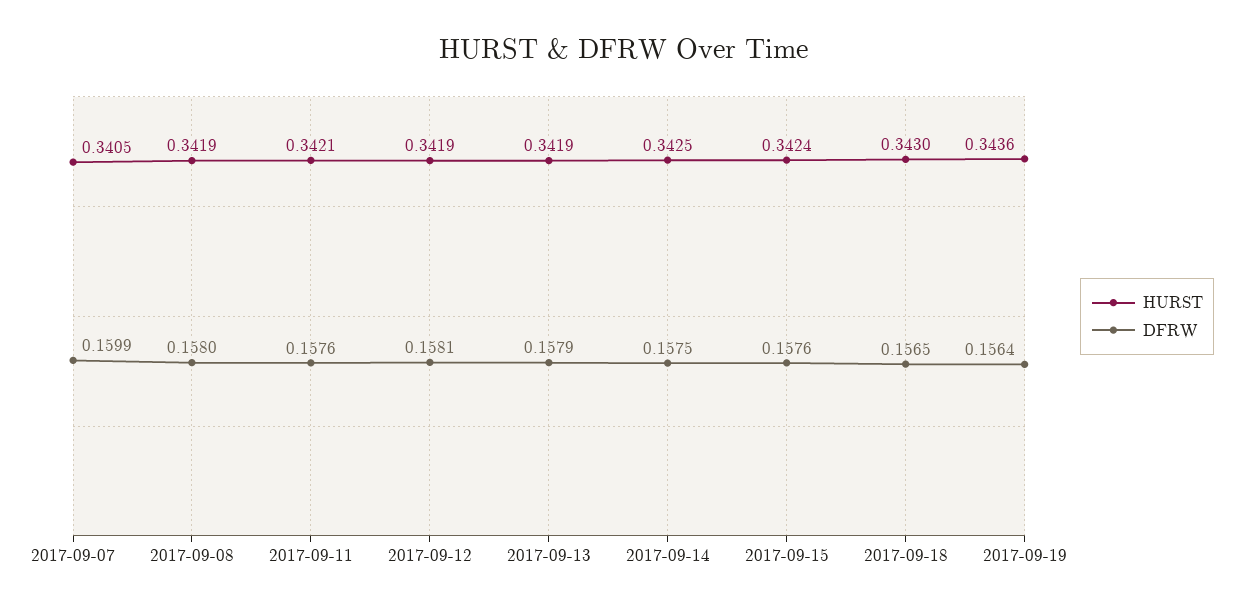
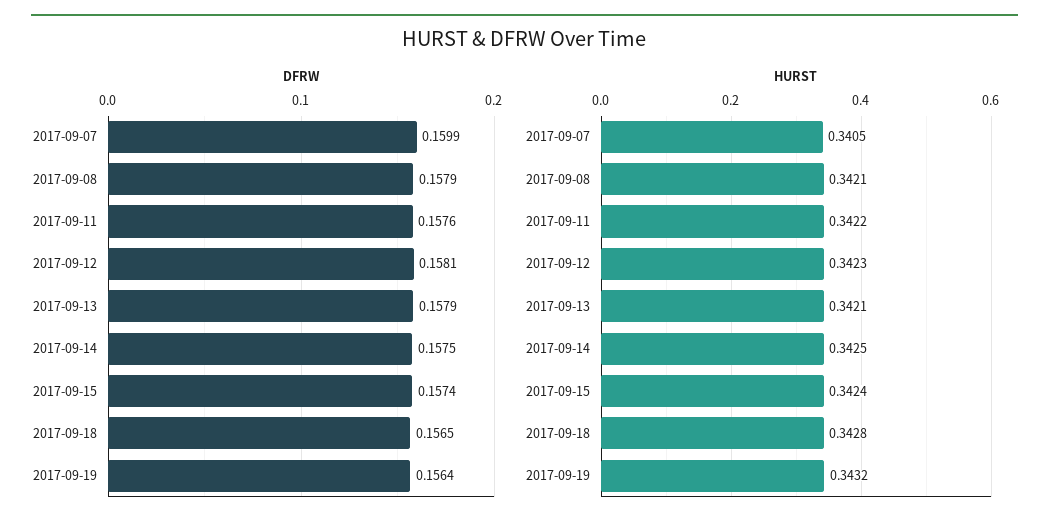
  {
    "HURST": {
      "2017-09-07": 0.3405,
-     "2017-09-08": 0.3419,
+     "2017-09-08": 0.3421,
-     "2017-09-11": 0.3421,
+     "2017-09-11": 0.3422,
-     "2017-09-12": 0.3419,
+     "2017-09-12": 0.3423,
-     "2017-09-13": 0.3419,
+     "2017-09-13": 0.3421,
      "2017-09-14": 0.3425,
      "2017-09-15": 0.3424,
-     "2017-09-18": 0.343,
+     "2017-09-18": 0.3428,
-     "2017-09-19": 0.3436
+     "2017-09-19": 0.3432
    },
    "DFRW": {
      "2017-09-07": 0.1599,
-     "2017-09-08": 0.158,
+     "2017-09-08": 0.1579,
      "2017-09-11": 0.1576,
      "2017-09-12": 0.1581,
      "2017-09-13": 0.1579,
      "2017-09-14": 0.1575,
-     "2017-09-15": 0.1576,
+     "2017-09-15": 0.1574,
      "2017-09-18": 0.1565,
      "2017-09-19": 0.1564
    }
  }

